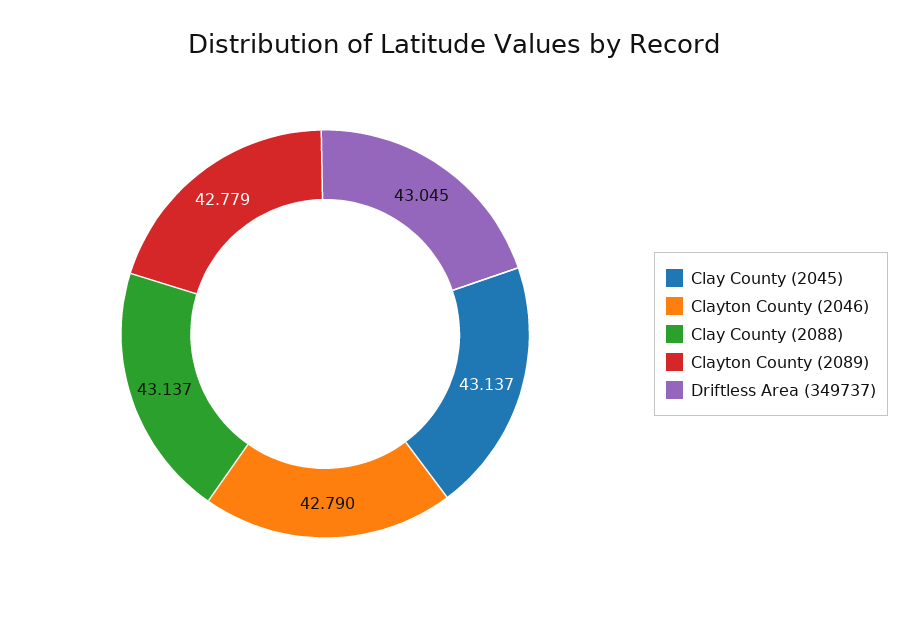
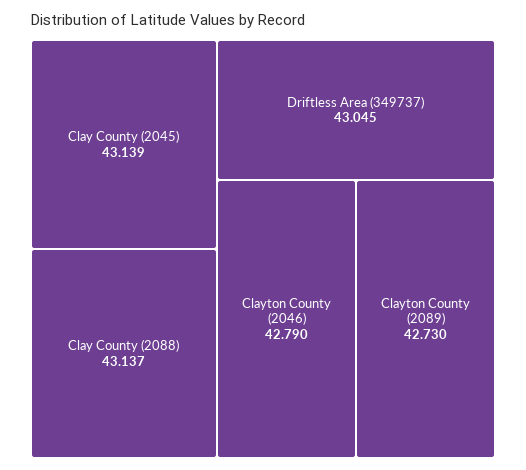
  {
-   "Clay County (2045)": 43.137,
+   "Clay County (2045)": 43.139,
    "Clayton County (2046)": 42.79,
    "Clay County (2088)": 43.137,
-   "Clayton County (2089)": 42.779,
+   "Clayton County (2089)": 42.73,
    "Driftless Area (349737)": 43.045
  }

